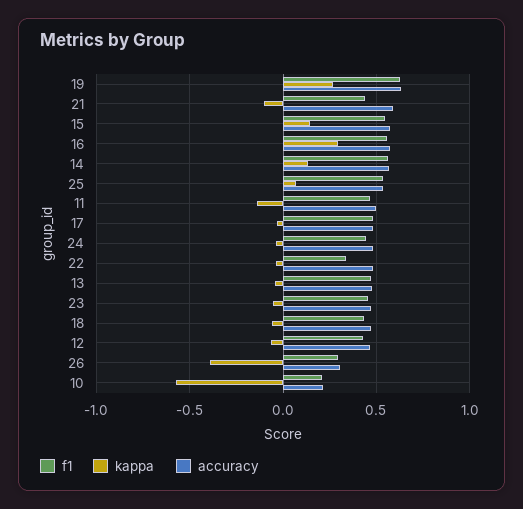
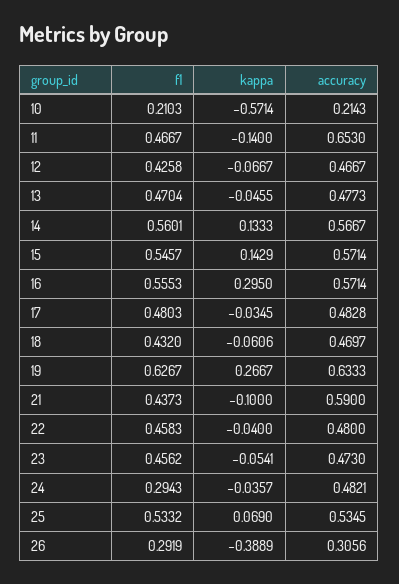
  {
    "f1": {
      "19": 0.6267,
      "21": 0.4373,
      "15": 0.5457,
      "16": 0.5553,
      "14": 0.5601,
      "25": 0.5332,
      "11": 0.4667,
      "17": 0.4803,
-     "24": 0.45,
+     "24": 0.2943,
-     "22": 0.35,
+     "22": 0.4583,
      "13": 0.4704,
      "23": 0.4562,
      "18": 0.432,
      "12": 0.4258,
      "26": 0.2919,
      "10": 0.2103
    },
    "kappa": {
      "19": 0.2667,
      "21": -0.1,
      "15": 0.1429,
      "16": 0.295,
      "14": 0.1333,
      "25": 0.069,
      "11": -0.14,
      "17": -0.0345,
      "24": -0.0357,
      "22": -0.04,
      "13": -0.0455,
      "23": -0.0541,
      "18": -0.0606,
      "12": -0.0667,
      "26": -0.3889,
      "10": -0.5714
    },
    "accuracy": {
      "19": 0.6333,
      "21": 0.59,
      "15": 0.5714,
      "16": 0.5714,
      "14": 0.5667,
      "25": 0.5345,
-     "11": 0.5,
+     "11": 0.653,
      "17": 0.4828,
      "24": 0.4821,
      "22": 0.48,
      "13": 0.4773,
      "23": 0.473,
      "18": 0.4697,
      "12": 0.4667,
      "26": 0.3056,
      "10": 0.2143
    }
  }

